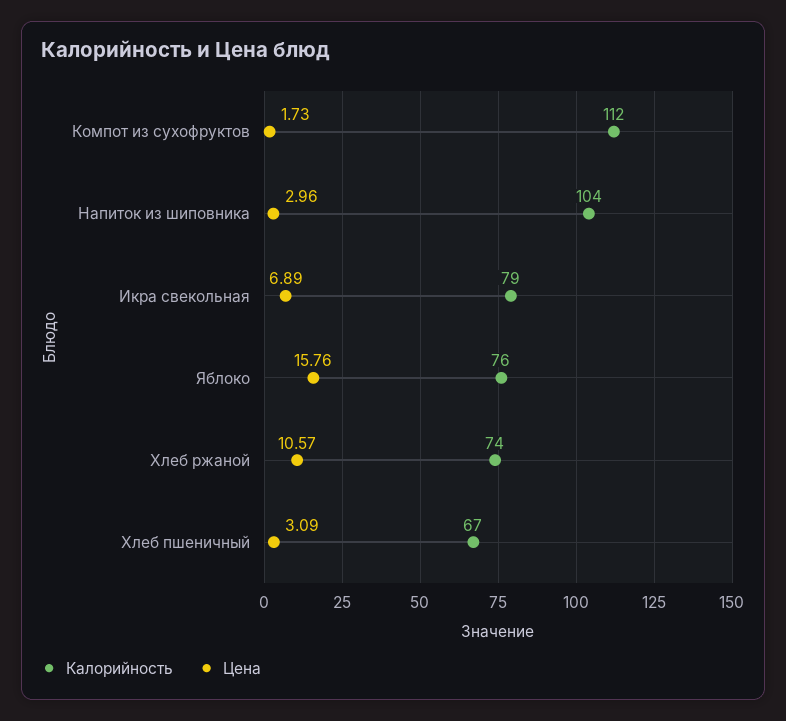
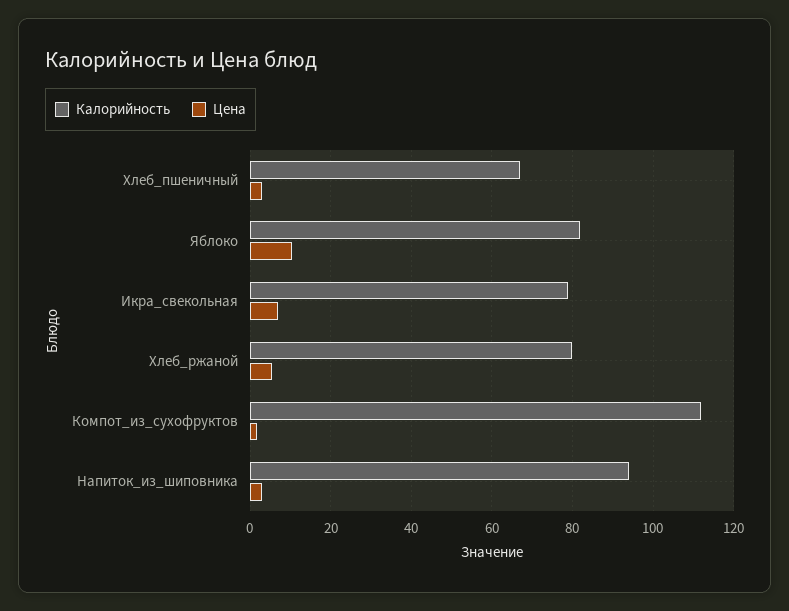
  {
    "Калорийность": {
      "Компот из сухофруктов": 112,
-     "Напиток из шиповника": 104,
+     "Напиток из шиповника": 94,
      "Икра свекольная": 79,
-     "Яблоко": 76,
+     "Яблоко": 82,
-     "Хлеб ржаной": 74,
+     "Хлеб ржаной": 80,
      "Хлеб пшеничный": 67
    },
    "Цена": {
      "Компот из сухофруктов": 1.73,
      "Напиток из шиповника": 2.96,
      "Икра свекольная": 6.89,
-     "Яблоко": 15.76,
+     "Яблоко": 10,
-     "Хлеб ржаной": 10.57,
+     "Хлеб ржаной": 6,
      "Хлеб пшеничный": 3.09
    }
  }

